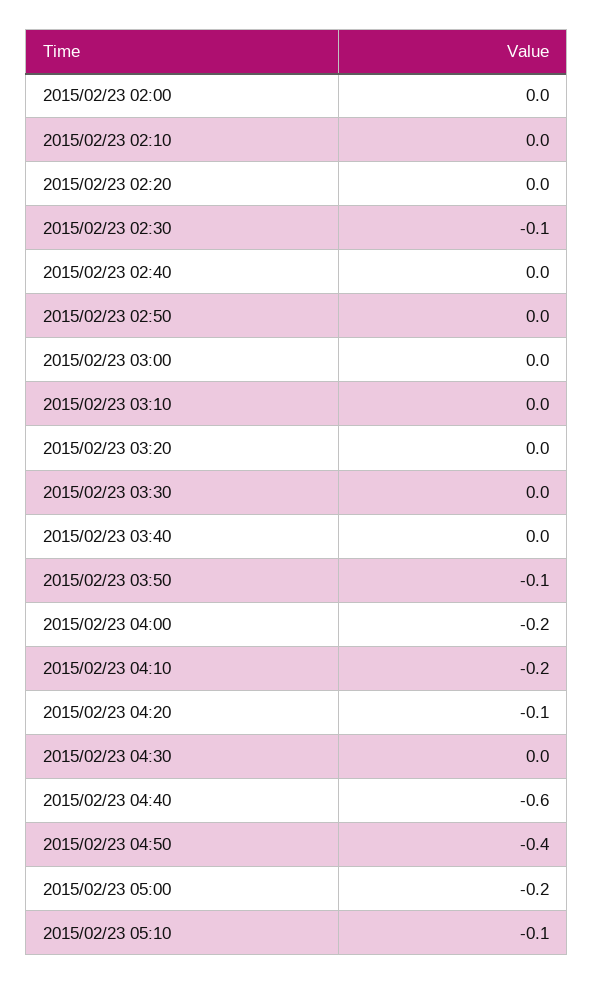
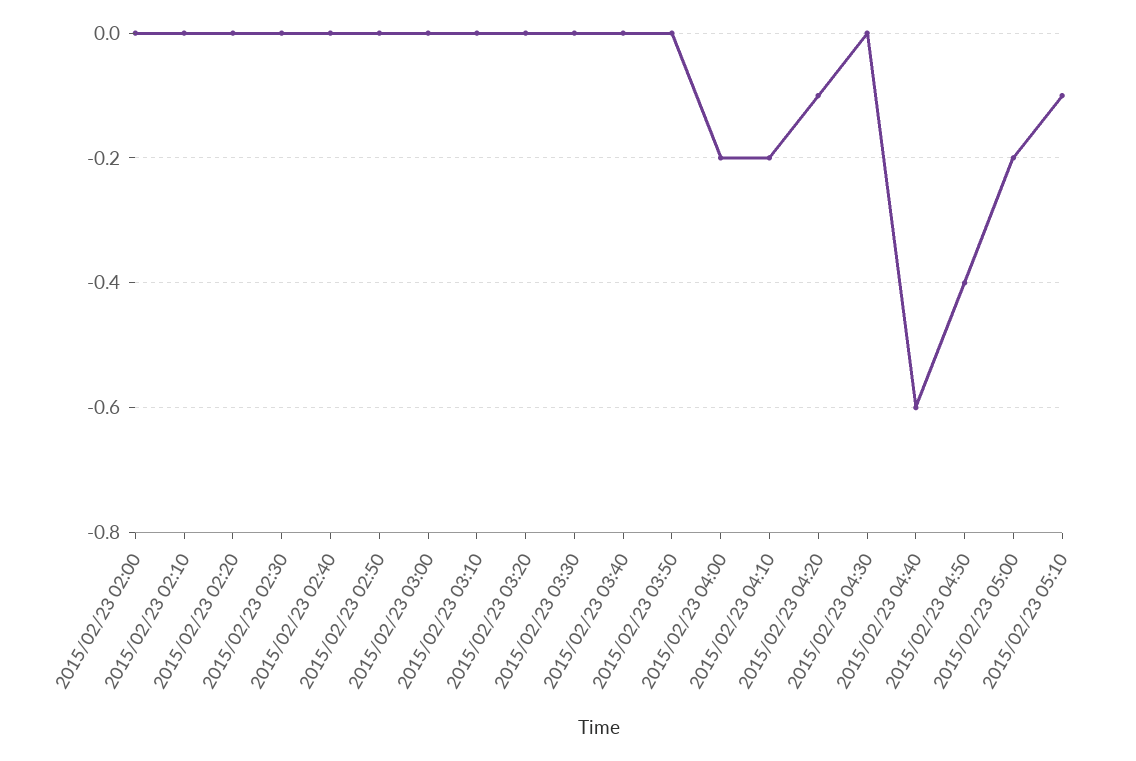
  {
    "2015/02/23 02:00": 0,
    "2015/02/23 02:10": 0,
    "2015/02/23 02:20": 0,
-   "2015/02/23 02:30": -0.1,
+   "2015/02/23 02:30": 0,
    "2015/02/23 02:40": 0,
    "2015/02/23 02:50": 0,
    "2015/02/23 03:00": 0,
    "2015/02/23 03:10": 0,
    "2015/02/23 03:20": 0,
    "2015/02/23 03:30": 0,
    "2015/02/23 03:40": 0,
-   "2015/02/23 03:50": -0.1,
+   "2015/02/23 03:50": 0,
    "2015/02/23 04:00": -0.2,
    "2015/02/23 04:10": -0.2,
    "2015/02/23 04:20": -0.1,
    "2015/02/23 04:30": 0,
    "2015/02/23 04:40": -0.6,
    "2015/02/23 04:50": -0.4,
    "2015/02/23 05:00": -0.2,
    "2015/02/23 05:10": -0.1
  }

